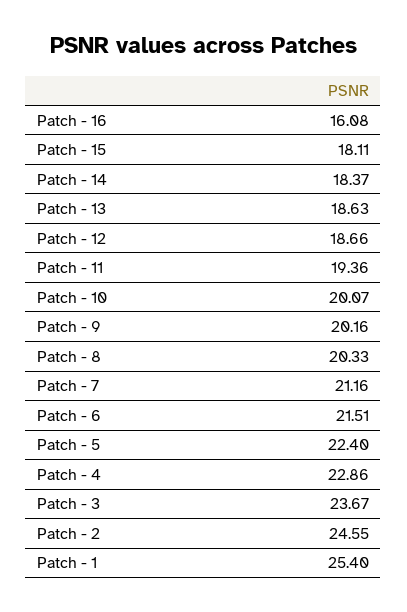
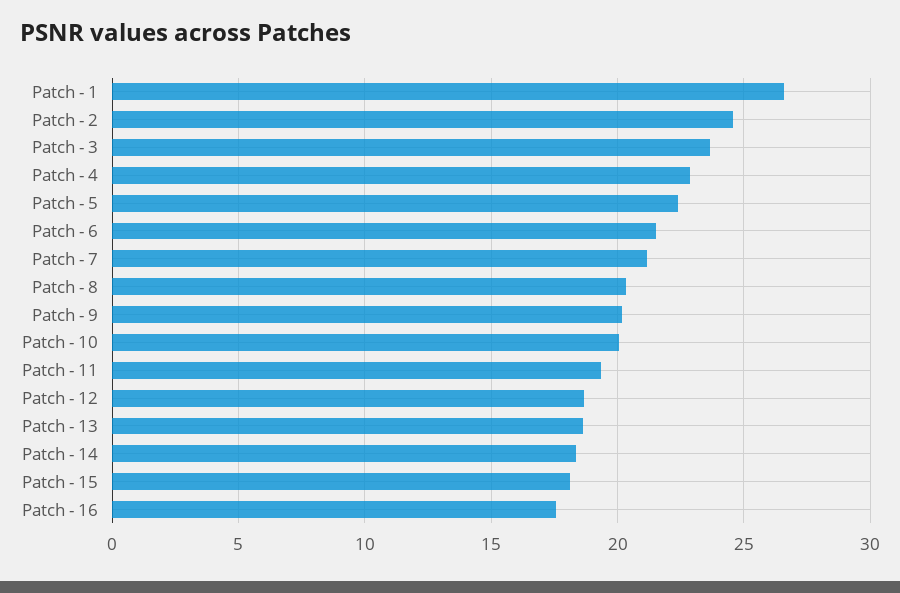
  {
-   "Patch - 16": 16.08,
+   "Patch - 16": 17.5,
    "Patch - 15": 18.11,
    "Patch - 14": 18.37,
    "Patch - 13": 18.63,
    "Patch - 12": 18.66,
    "Patch - 11": 19.36,
    "Patch - 10": 20.07,
    "Patch - 9": 20.16,
    "Patch - 8": 20.33,
    "Patch - 7": 21.16,
    "Patch - 6": 21.51,
    "Patch - 5": 22.4,
    "Patch - 4": 22.86,
    "Patch - 3": 23.67,
    "Patch - 2": 24.55,
-   "Patch - 1": 25.4
+   "Patch - 1": 26.5
  }

